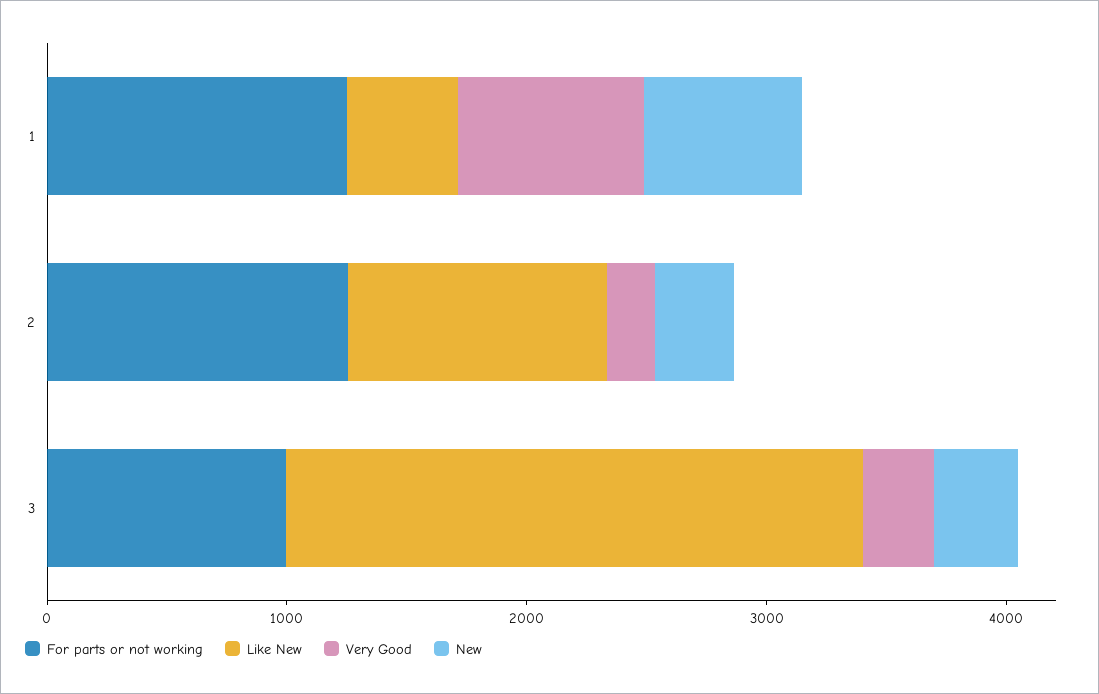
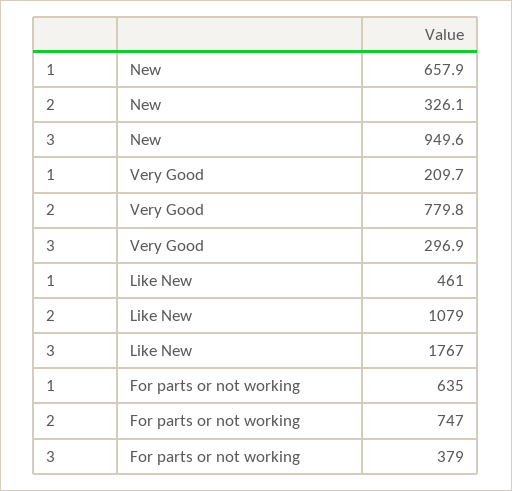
  {
    "For parts or not working": {
-     "1": 1200,
+     "1": 635,
-     "2": 1200,
+     "2": 747,
-     "3": 1000
+     "3": 379
    },
    "Like New": {
      "1": 461,
      "2": 1079,
-     "3": 2400
+     "3": 1767
    },
    "Very Good": {
-     "1": 800,
+     "1": 209.7,
-     "2": 200,
+     "2": 779.8,
      "3": 296.9
    },
    "New": {
      "1": 657.9,
      "2": 326.1,
-     "3": 400
+     "3": 949.6
    }
  }

